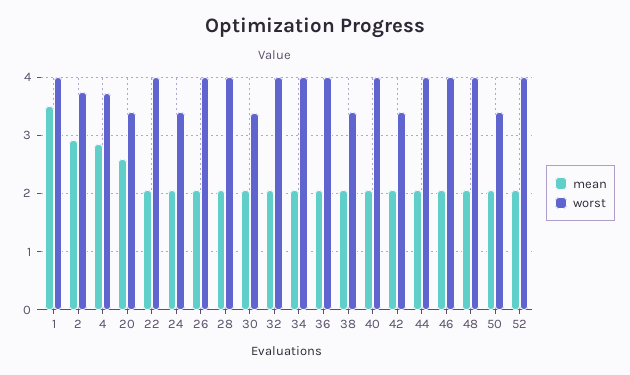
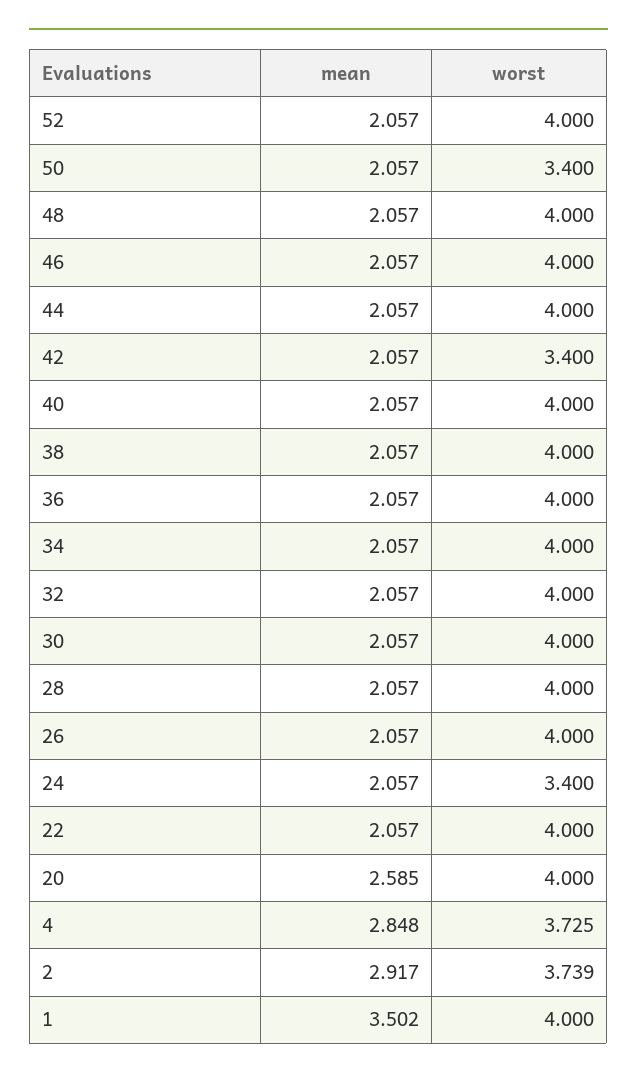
  {
    "mean": {
      "1": 3.502,
      "2": 2.917,
      "4": 2.848,
      "20": 2.585,
      "22": 2.057,
      "24": 2.057,
      "26": 2.057,
      "28": 2.057,
      "30": 2.057,
      "32": 2.057,
      "34": 2.057,
      "36": 2.057,
      "38": 2.057,
      "40": 2.057,
      "42": 2.057,
      "44": 2.057,
      "46": 2.057,
      "48": 2.057,
      "50": 2.057,
      "52": 2.057
    },
    "worst": {
      "1": 4,
      "2": 3.739,
      "4": 3.725,
-     "20": 3.4,
+     "20": 4,
      "22": 4,
      "24": 3.4,
      "26": 4,
      "28": 4,
-     "30": 3.4,
+     "30": 4,
      "32": 4,
      "34": 4,
      "36": 4,
-     "38": 3.4,
+     "38": 4,
      "40": 4,
      "42": 3.4,
      "44": 4,
      "46": 4,
      "48": 4,
      "50": 3.4,
      "52": 4
    }
  }

